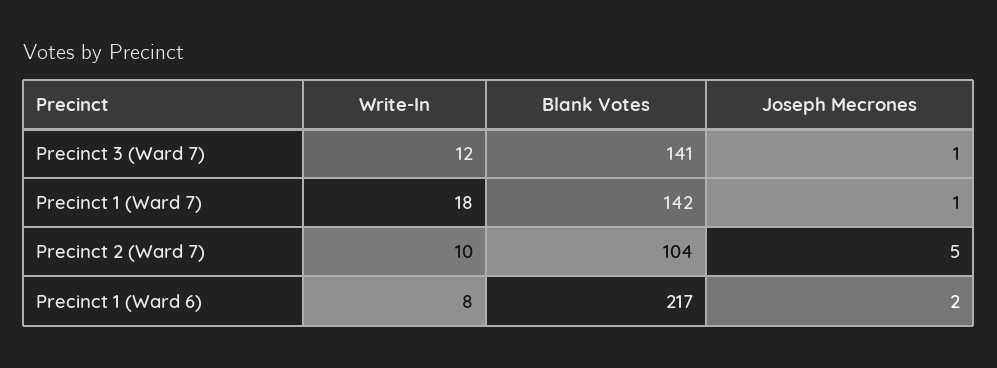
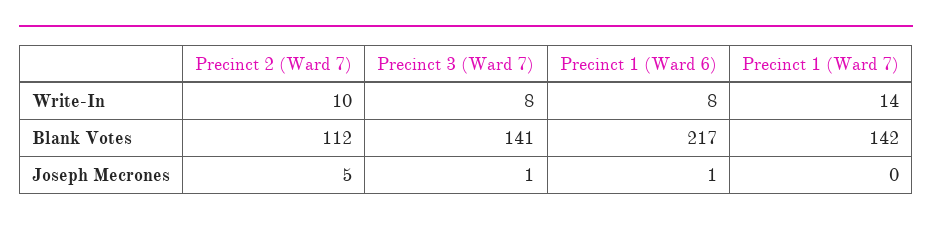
  {
    "Write-In": {
-     "Precinct 3 (Ward 7)": 12,
+     "Precinct 3 (Ward 7)": 8,
-     "Precinct 1 (Ward 7)": 18,
+     "Precinct 1 (Ward 7)": 14,
      "Precinct 2 (Ward 7)": 10,
      "Precinct 1 (Ward 6)": 8
    },
    "Blank Votes": {
      "Precinct 3 (Ward 7)": 141,
      "Precinct 1 (Ward 7)": 142,
-     "Precinct 2 (Ward 7)": 104,
+     "Precinct 2 (Ward 7)": 112,
      "Precinct 1 (Ward 6)": 217
    },
    "Joseph Mecrones": {
      "Precinct 3 (Ward 7)": 1,
-     "Precinct 1 (Ward 7)": 1,
+     "Precinct 1 (Ward 7)": 0,
      "Precinct 2 (Ward 7)": 5,
-     "Precinct 1 (Ward 6)": 2
+     "Precinct 1 (Ward 6)": 1
    }
  }

